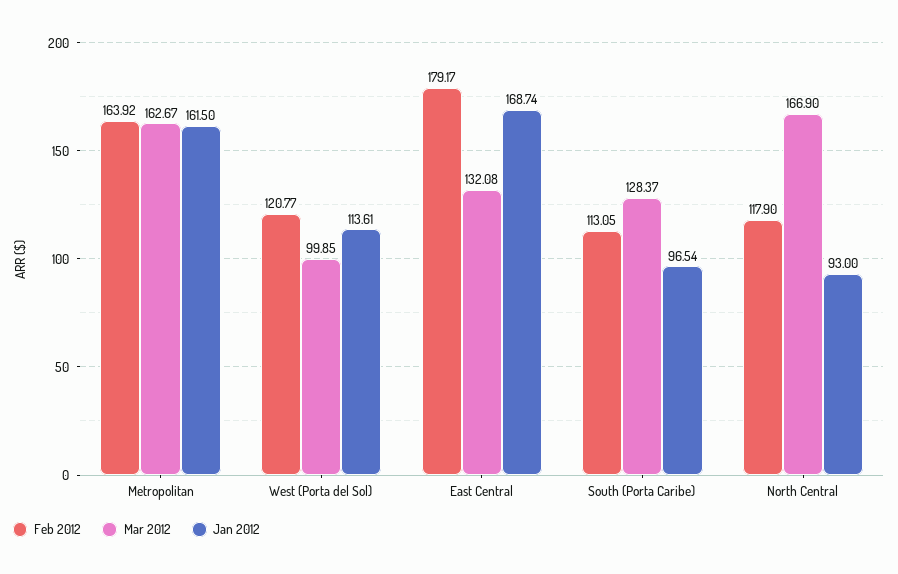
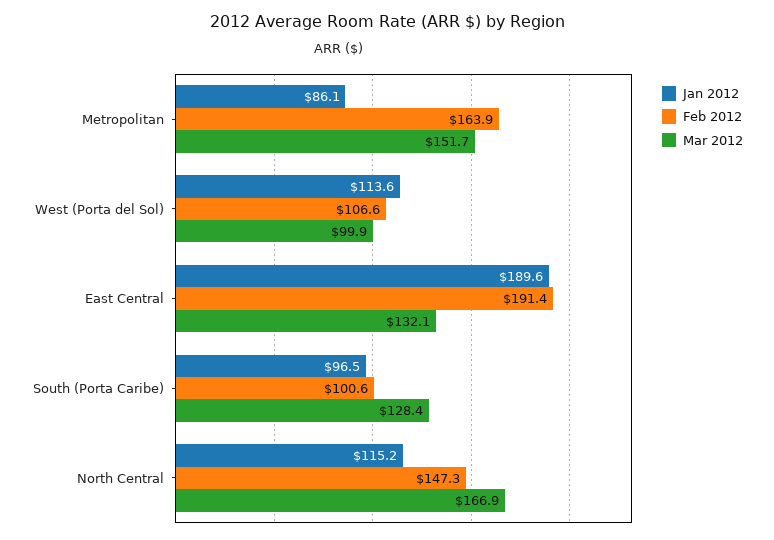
  {
    "Feb 2012": {
      "Metropolitan": 163.92,
-     "West (Porta del Sol)": 120.77,
+     "West (Porta del Sol)": 106.6,
-     "East Central": 179.17,
+     "East Central": 191.4,
-     "South (Porta Caribe)": 113.05,
+     "South (Porta Caribe)": 100.6,
-     "North Central": 117.9
+     "North Central": 147.3
    },
    "Mar 2012": {
-     "Metropolitan": 162.67,
+     "Metropolitan": 151.7,
      "West (Porta del Sol)": 99.85,
      "East Central": 132.08,
      "South (Porta Caribe)": 128.37,
      "North Central": 166.9
    },
    "Jan 2012": {
-     "Metropolitan": 161.5,
+     "Metropolitan": 86.1,
      "West (Porta del Sol)": 113.61,
-     "East Central": 168.74,
+     "East Central": 189.6,
      "South (Porta Caribe)": 96.54,
-     "North Central": 93
+     "North Central": 115.2
    }
  }

